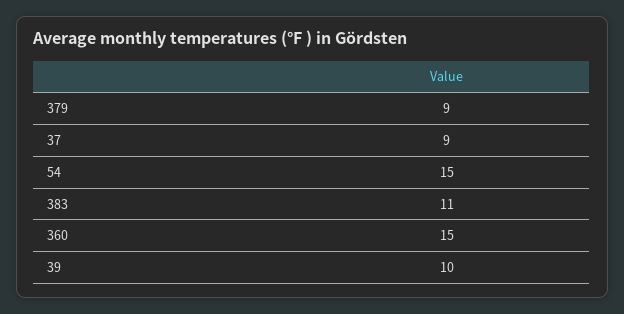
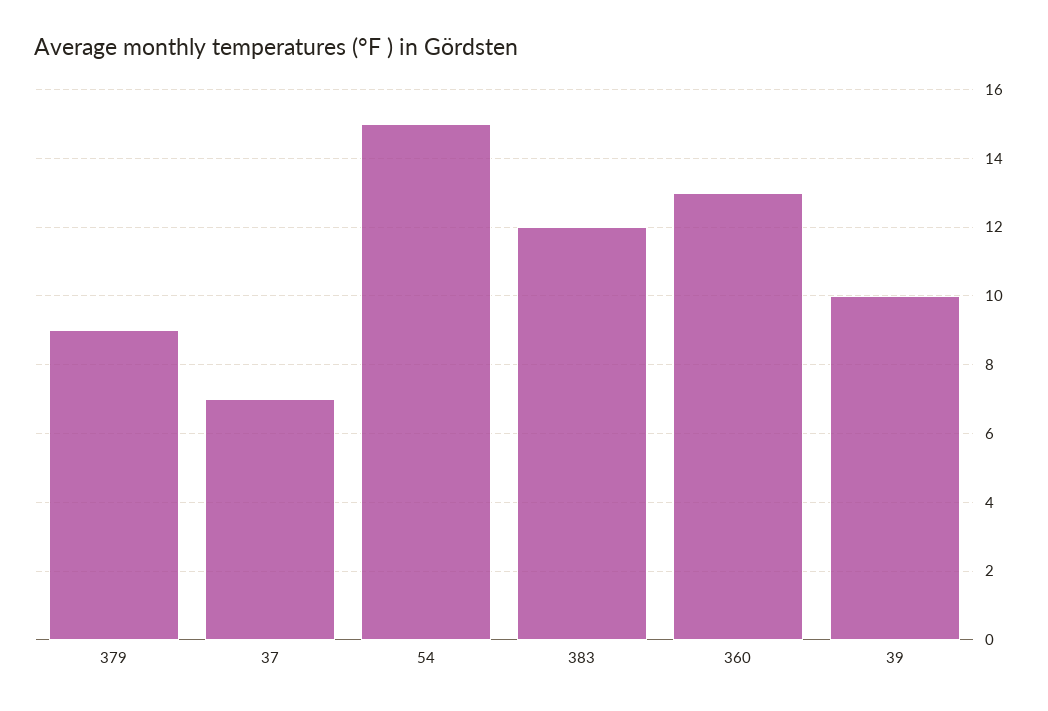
  {
    "379": 9,
-   "37": 9,
+   "37": 7,
    "54": 15,
-   "383": 11,
+   "383": 12,
-   "360": 15,
+   "360": 13,
    "39": 10
  }

